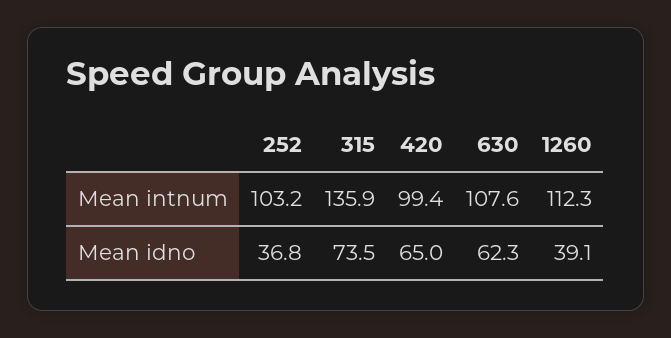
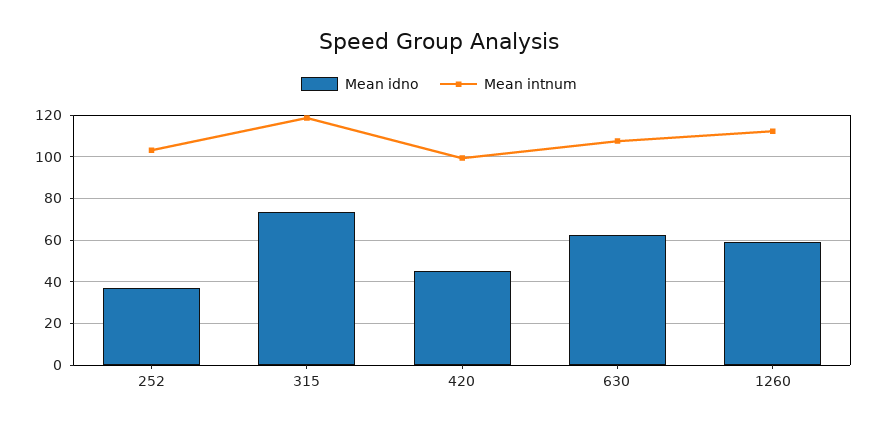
  {
    "Mean intnum": {
      "252": 103.2,
-     "315": 135.9,
+     "315": 120,
      "420": 99.4,
      "630": 107.6,
      "1260": 112.3
    },
    "Mean idno": {
      "252": 36.8,
      "315": 73.5,
-     "420": 65,
+     "420": 45,
      "630": 62.3,
-     "1260": 39.1
+     "1260": 60
    }
  }

